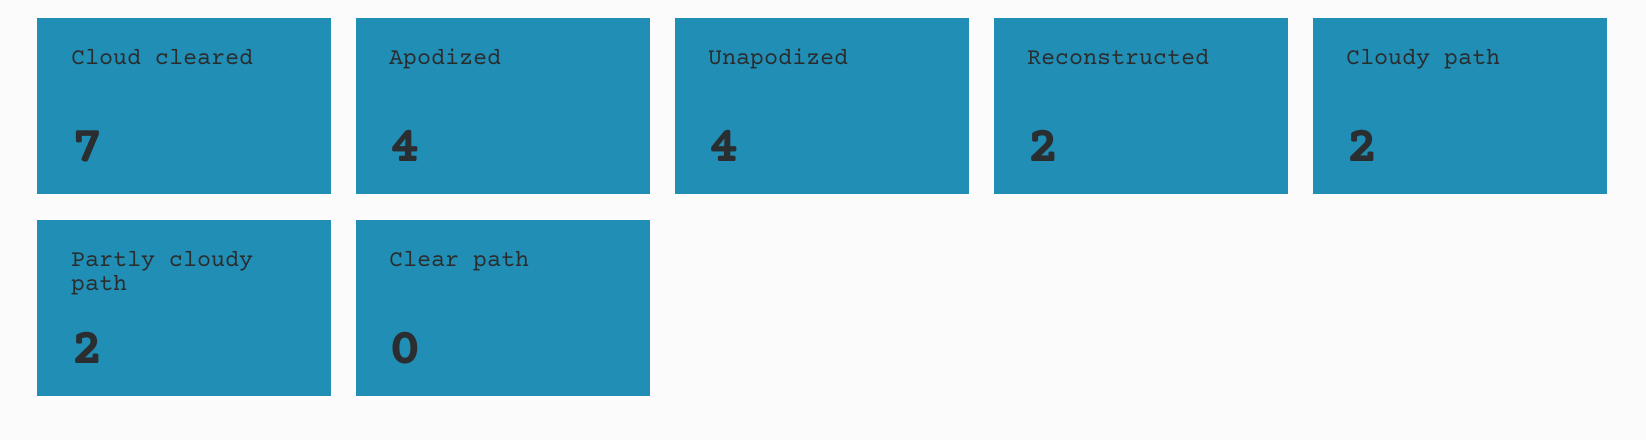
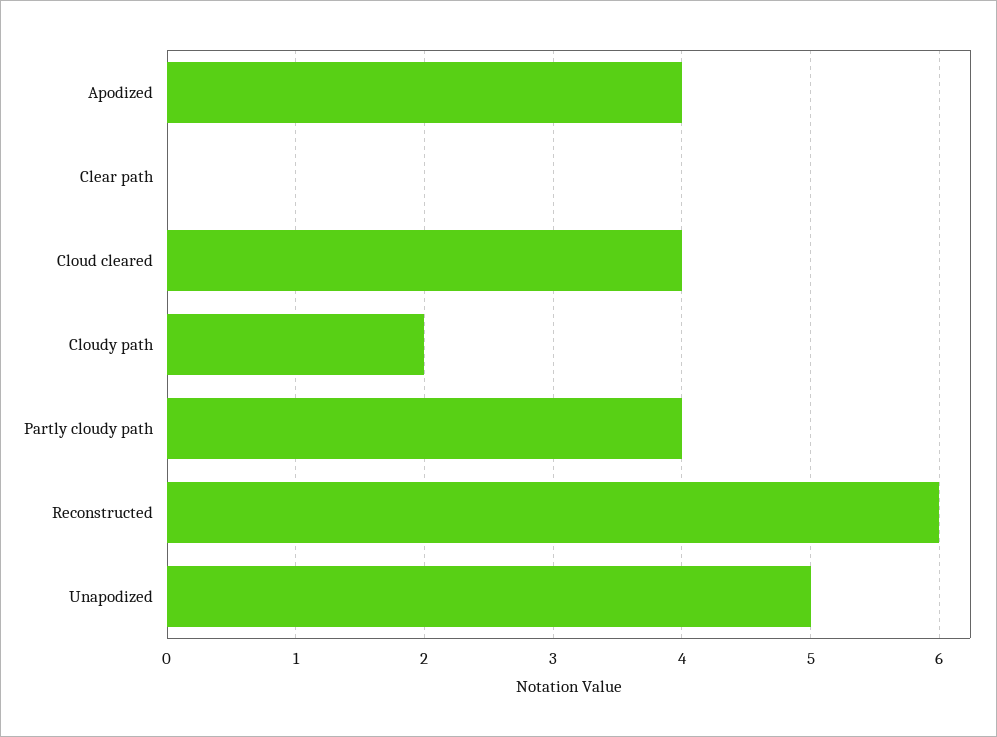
  {
-   "Cloud cleared": 7,
+   "Cloud cleared": 4,
    "Apodized": 4,
-   "Unapodized": 4,
+   "Unapodized": 5,
-   "Reconstructed": 2,
+   "Reconstructed": 6,
    "Cloudy path": 2,
-   "Partly cloudy path": 2,
+   "Partly cloudy path": 4,
    "Clear path": 0
  }

